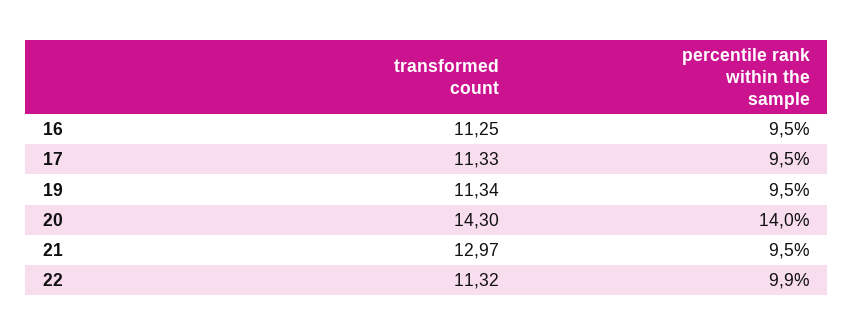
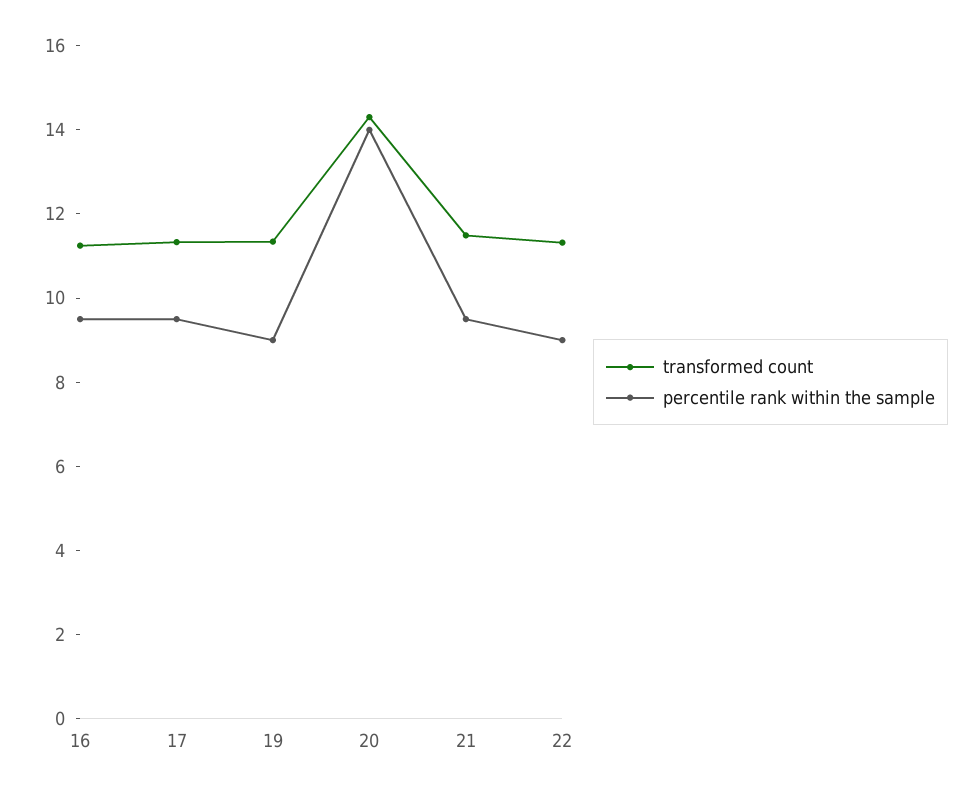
  {
    "transformed count": {
      "16": 11.25,
      "17": 11.33,
      "19": 11.34,
      "20": 14.3,
-     "21": 12.97,
+     "21": 11.5,
      "22": 11.32
    },
    "percentile rank within the sample": {
      "16": 9.5,
      "17": 9.5,
-     "19": 9.5,
+     "19": 9,
      "20": 14,
      "21": 9.5,
-     "22": 9.9
+     "22": 9
    }
  }

